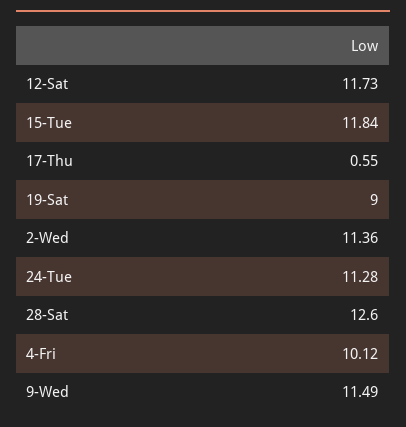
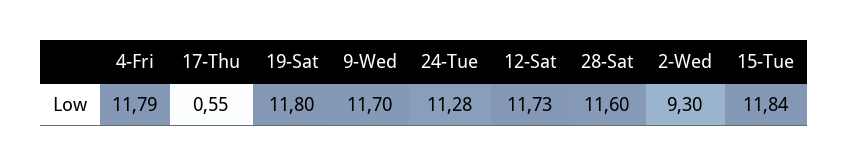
  {
    "12-Sat": 11.73,
    "15-Tue": 11.84,
    "17-Thu": 0.55,
-   "19-Sat": 9,
+   "19-Sat": 11.8,
-   "2-Wed": 11.36,
+   "2-Wed": 9.3,
    "24-Tue": 11.28,
-   "28-Sat": 12.6,
+   "28-Sat": 11.6,
-   "4-Fri": 10.12,
+   "4-Fri": 11.79,
-   "9-Wed": 11.49
+   "9-Wed": 11.7
  }

